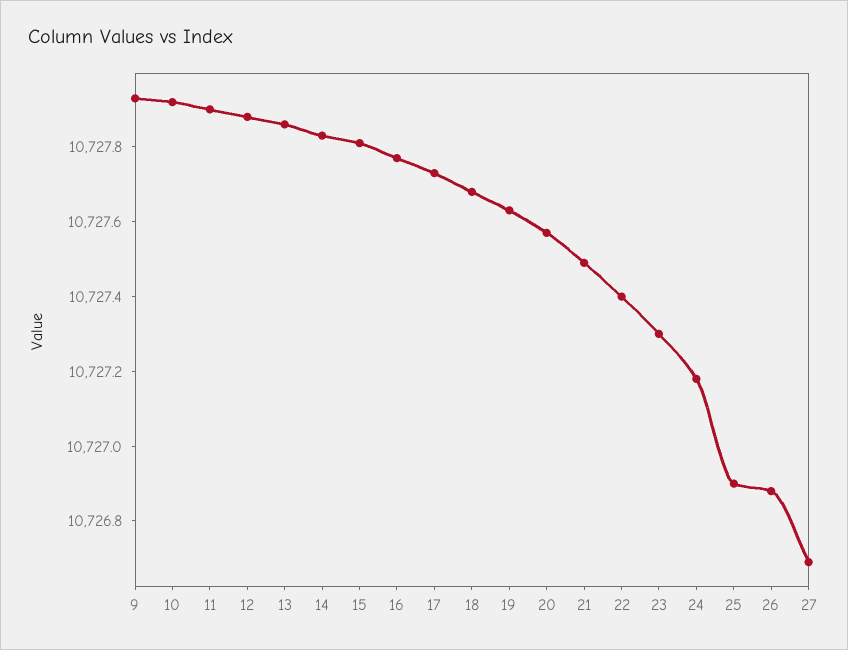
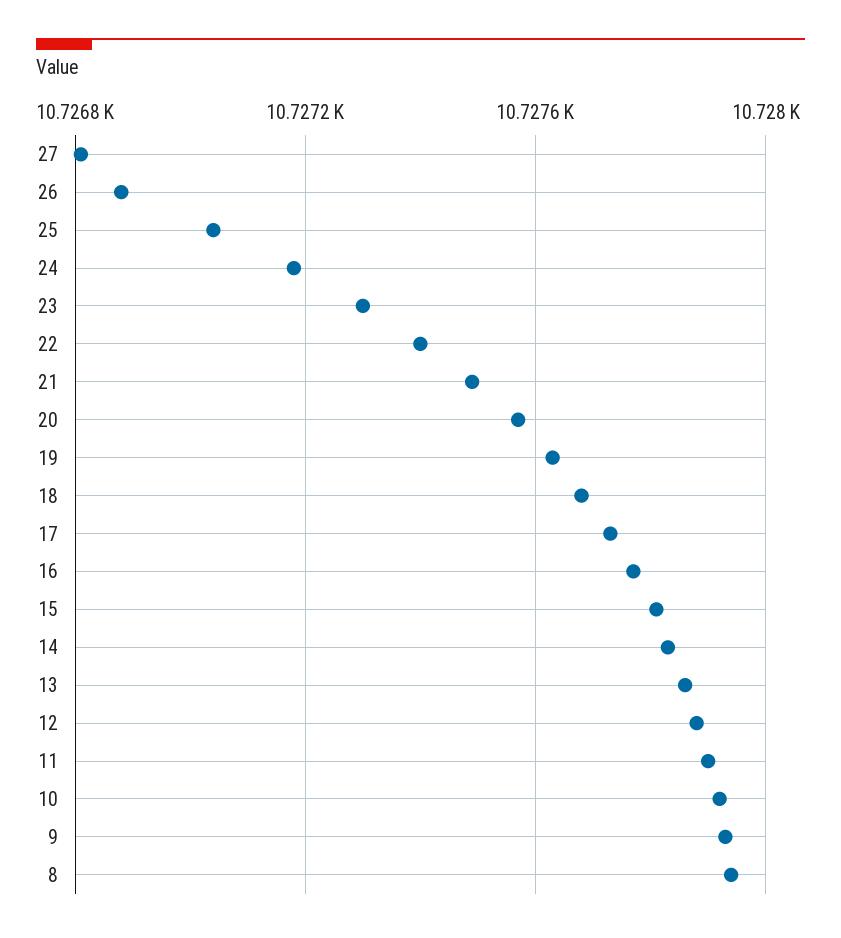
  {
    "9": 10727.95,
    "10": 10727.9,
    "11": 10727.9,
    "12": 10727.9,
    "13": 10727.85,
    "14": 10727.85,
    "15": 10727.8,
    "16": 10727.75,
    "17": 10727.75,
    "18": 10727.7,
    "19": 10727.65,
    "20": 10727.55,
    "21": 10727.5,
    "22": 10727.4,
    "23": 10727.3,
    "24": 10727.2,
-   "25": 10726.9,
+   "25": 10727.05,
    "26": 10726.9,
-   "27": 10726.7
+   "27": 10726.8,
+   "8": 10727.95
  }

